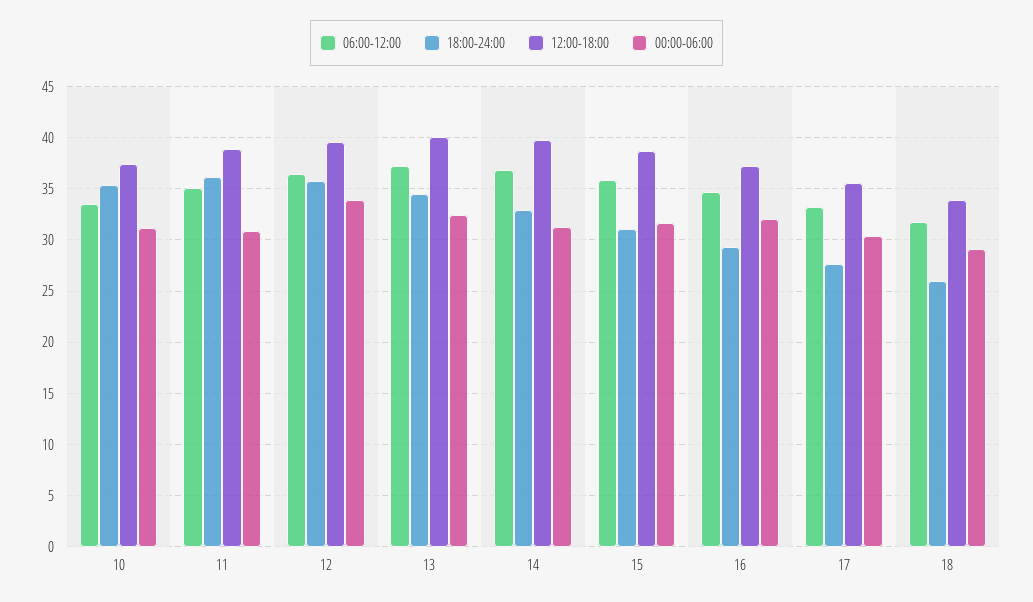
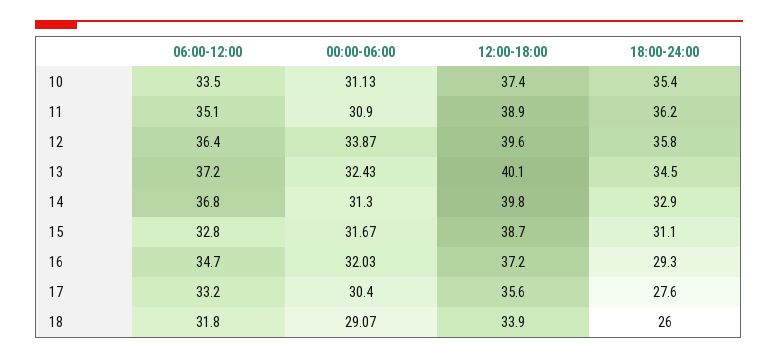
  {
    "06:00-12:00": {
      "10": 33.5,
      "11": 35.1,
      "12": 36.4,
      "13": 37.2,
      "14": 36.8,
-     "15": 36,
+     "15": 32.8,
      "16": 34.7,
      "17": 33.2,
      "18": 31.8
    },
    "18:00-24:00": {
      "10": 35.4,
      "11": 36.2,
      "12": 35.8,
      "13": 34.5,
      "14": 32.9,
      "15": 31.1,
      "16": 29.3,
      "17": 27.6,
      "18": 26
    },
    "12:00-18:00": {
      "10": 37.4,
      "11": 38.9,
      "12": 39.6,
      "13": 40.1,
      "14": 39.8,
      "15": 38.7,
      "16": 37.2,
      "17": 35.6,
      "18": 33.9
    },
    "00:00-06:00": {
      "10": 31.13,
      "11": 30.9,
      "12": 33.87,
      "13": 32.43,
      "14": 31.3,
      "15": 31.67,
      "16": 32.03,
      "17": 30.4,
      "18": 29.07
    }
  }

